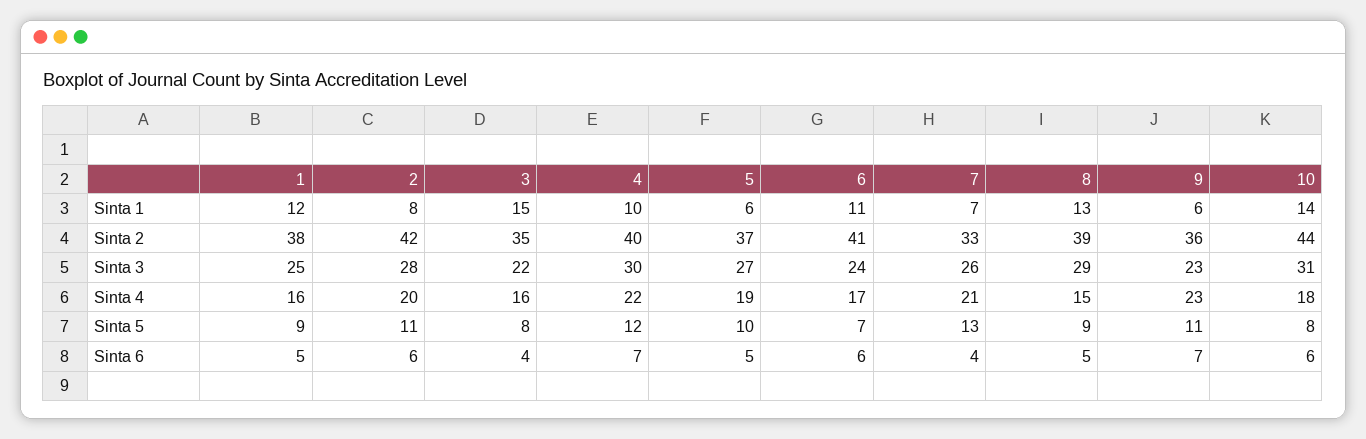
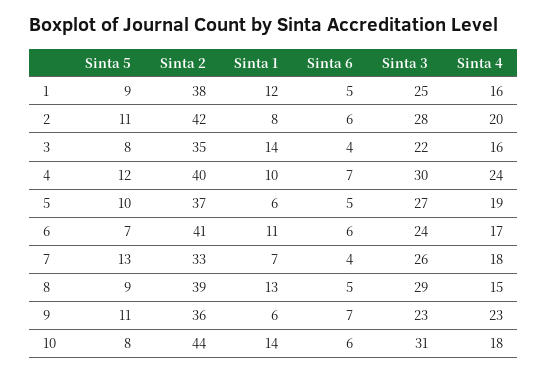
  {
    "1": {
      "Sinta 1": 12,
      "Sinta 2": 38,
      "Sinta 3": 25,
      "Sinta 4": 16,
      "Sinta 5": 9,
      "Sinta 6": 5
    },
    "2": {
      "Sinta 1": 8,
      "Sinta 2": 42,
      "Sinta 3": 28,
      "Sinta 4": 20,
      "Sinta 5": 11,
      "Sinta 6": 6
    },
    "3": {
-     "Sinta 1": 15,
+     "Sinta 1": 14,
      "Sinta 2": 35,
      "Sinta 3": 22,
      "Sinta 4": 16,
      "Sinta 5": 8,
      "Sinta 6": 4
    },
    "4": {
      "Sinta 1": 10,
      "Sinta 2": 40,
      "Sinta 3": 30,
-     "Sinta 4": 22,
+     "Sinta 4": 24,
      "Sinta 5": 12,
      "Sinta 6": 7
    },
    "5": {
      "Sinta 1": 6,
      "Sinta 2": 37,
      "Sinta 3": 27,
      "Sinta 4": 19,
      "Sinta 5": 10,
      "Sinta 6": 5
    },
    "6": {
      "Sinta 1": 11,
      "Sinta 2": 41,
      "Sinta 3": 24,
      "Sinta 4": 17,
      "Sinta 5": 7,
      "Sinta 6": 6
    },
    "7": {
      "Sinta 1": 7,
      "Sinta 2": 33,
      "Sinta 3": 26,
-     "Sinta 4": 21,
+     "Sinta 4": 18,
      "Sinta 5": 13,
      "Sinta 6": 4
    },
    "8": {
      "Sinta 1": 13,
      "Sinta 2": 39,
      "Sinta 3": 29,
      "Sinta 4": 15,
      "Sinta 5": 9,
      "Sinta 6": 5
    },
    "9": {
      "Sinta 1": 6,
      "Sinta 2": 36,
      "Sinta 3": 23,
      "Sinta 4": 23,
      "Sinta 5": 11,
      "Sinta 6": 7
    },
    "10": {
      "Sinta 1": 14,
      "Sinta 2": 44,
      "Sinta 3": 31,
      "Sinta 4": 18,
      "Sinta 5": 8,
      "Sinta 6": 6
    }
  }

